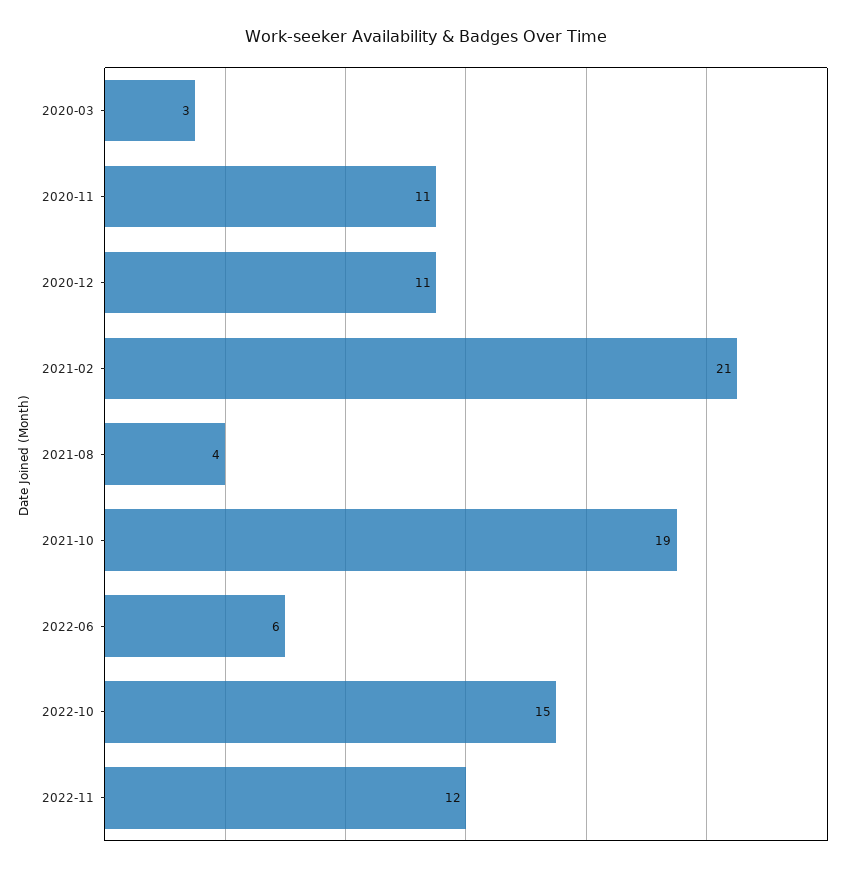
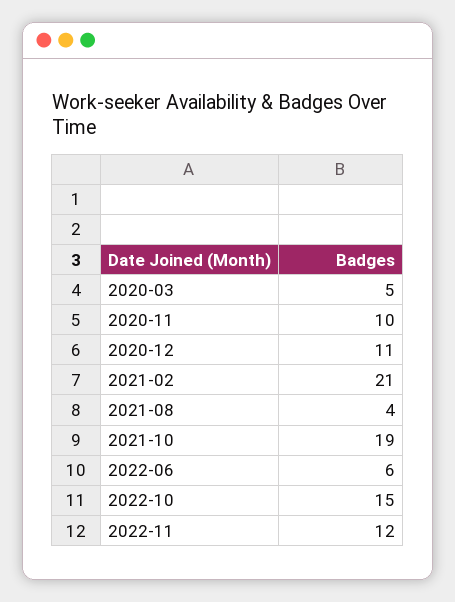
  {
-   "2020-03": 3,
+   "2020-03": 5,
-   "2020-11": 11,
+   "2020-11": 10,
    "2020-12": 11,
    "2021-02": 21,
    "2021-08": 4,
    "2021-10": 19,
    "2022-06": 6,
    "2022-10": 15,
    "2022-11": 12
  }

